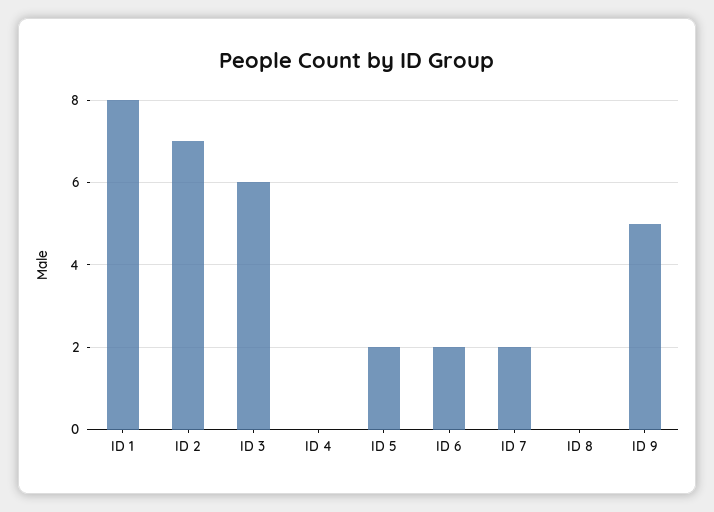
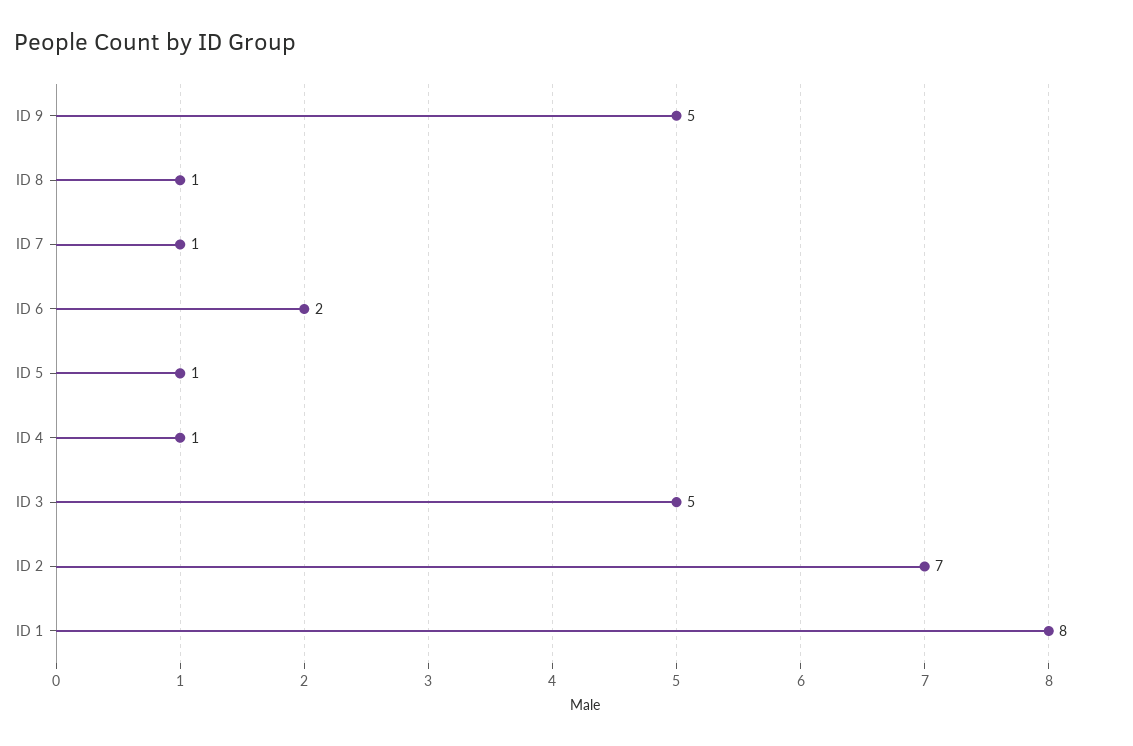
  {
    "ID 1": 8,
    "ID 2": 7,
-   "ID 3": 6,
+   "ID 3": 5,
-   "ID 4": 0,
+   "ID 4": 1,
-   "ID 5": 2,
+   "ID 5": 1,
    "ID 6": 2,
-   "ID 7": 2,
+   "ID 7": 1,
-   "ID 8": 0,
+   "ID 8": 1,
    "ID 9": 5
  }

